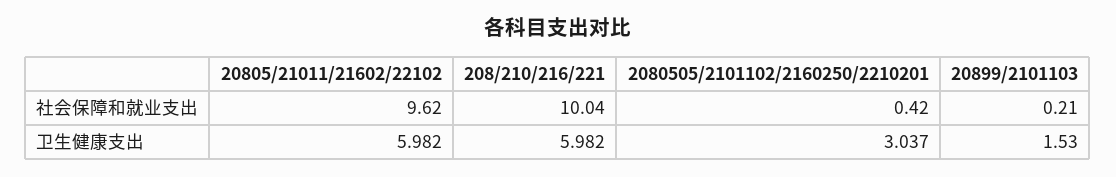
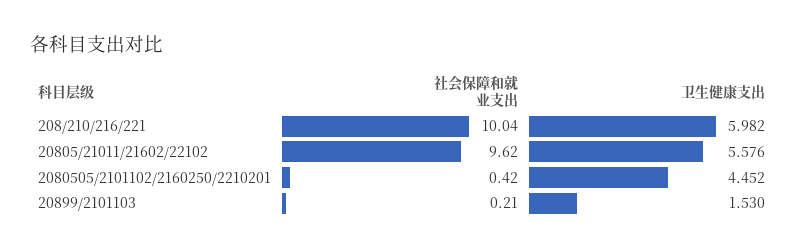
  {
    "20805/21011/21602/22102": {
      "社会保障和就业支出": 9.62,
-     "卫生健康支出": 5.982
+     "卫生健康支出": 5.576
    },
    "208/210/216/221": {
      "社会保障和就业支出": 10.04,
      "卫生健康支出": 5.982
    },
    "2080505/2101102/2160250/2210201": {
      "社会保障和就业支出": 0.42,
-     "卫生健康支出": 3.037
+     "卫生健康支出": 4.452
    },
    "20899/2101103": {
      "社会保障和就业支出": 0.21,
      "卫生健康支出": 1.53
    }
  }

